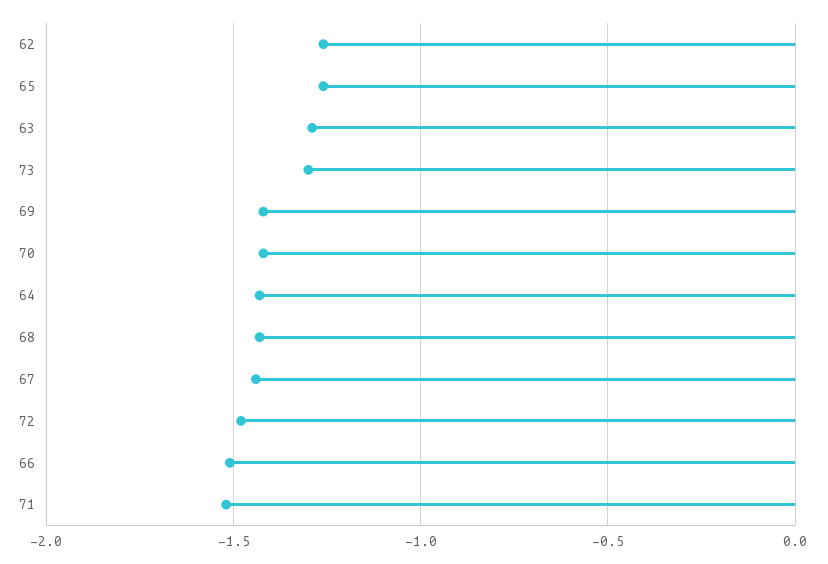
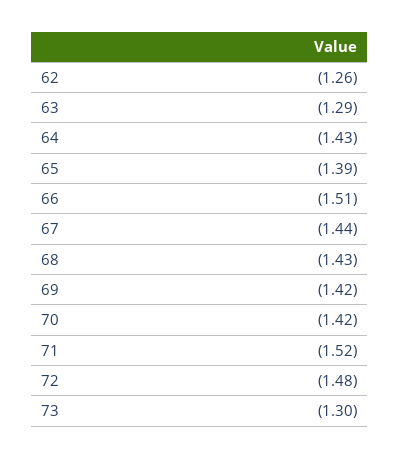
  {
    "62": -1.26,
-   "65": -1.25,
+   "65": -1.39,
    "63": -1.29,
    "73": -1.3,
    "69": -1.42,
    "70": -1.42,
    "64": -1.43,
    "68": -1.43,
    "67": -1.44,
    "72": -1.48,
    "66": -1.51,
    "71": -1.52
  }

